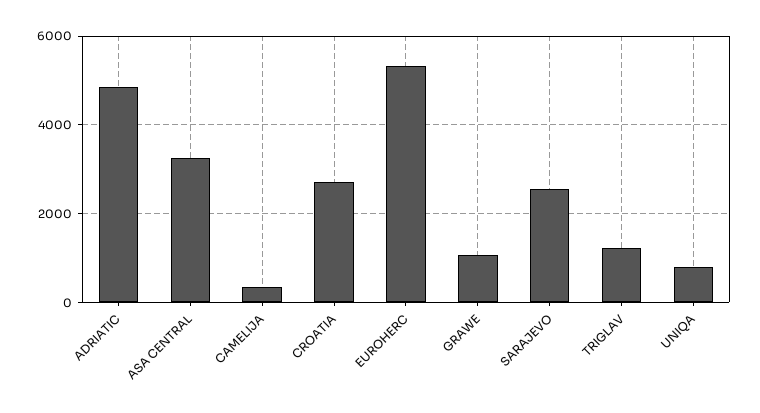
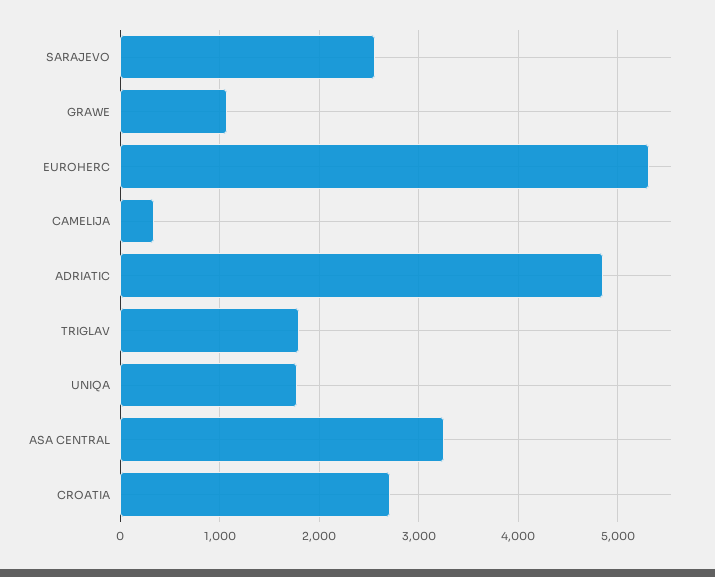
  {
    "ADRIATIC": 4900,
    "ASA CENTRAL": 3300,
    "CAMELIJA": 300,
    "CROATIA": 2700,
    "EUROHERC": 5300,
    "GRAWE": 1100,
    "SARAJEVO": 2600,
-   "TRIGLAV": 1200,
+   "TRIGLAV": 1800,
-   "UNIQA": 800
+   "UNIQA": 1800
  }

